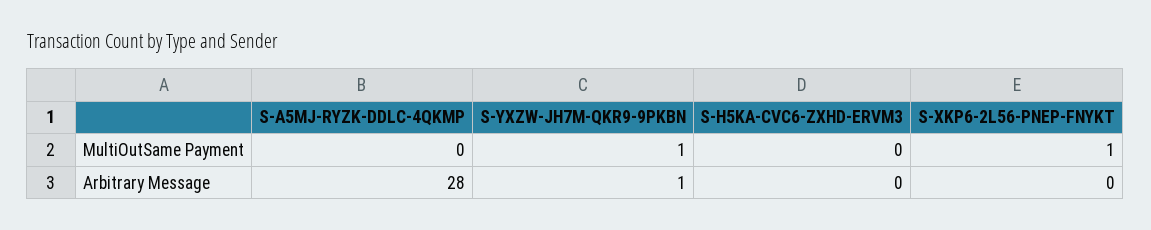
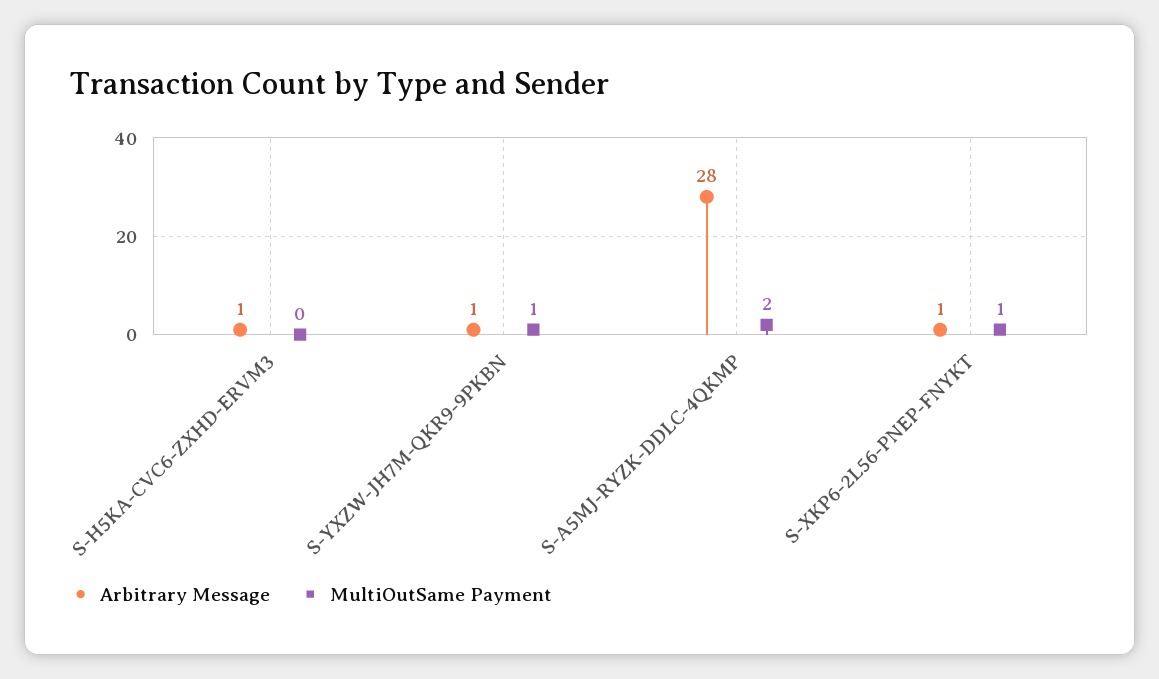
  {
    "MultiOutSame Payment": {
-     "S-A5MJ-RYZK-DDLC-4QKMP": 0,
+     "S-A5MJ-RYZK-DDLC-4QKMP": 2,
      "S-YXZW-JH7M-QKR9-9PKBN": 1,
      "S-H5KA-CVC6-ZXHD-ERVM3": 0,
      "S-XKP6-2L56-PNEP-FNYKT": 1
    },
    "Arbitrary Message": {
      "S-A5MJ-RYZK-DDLC-4QKMP": 28,
      "S-YXZW-JH7M-QKR9-9PKBN": 1,
-     "S-H5KA-CVC6-ZXHD-ERVM3": 0,
+     "S-H5KA-CVC6-ZXHD-ERVM3": 1,
-     "S-XKP6-2L56-PNEP-FNYKT": 0
+     "S-XKP6-2L56-PNEP-FNYKT": 1
    }
  }

